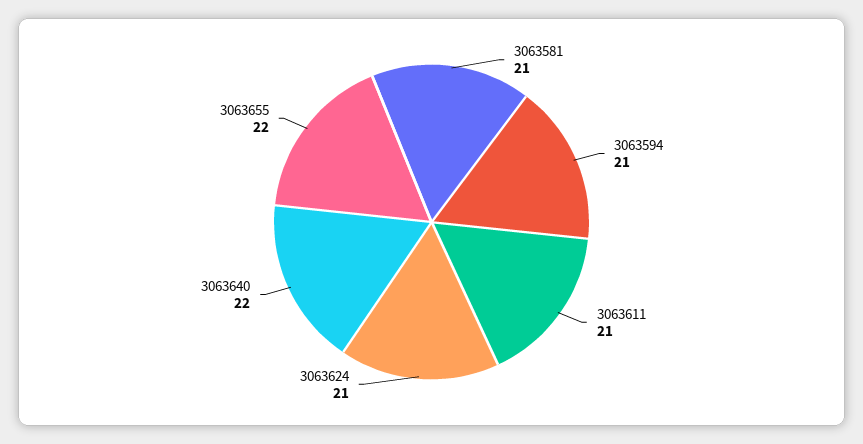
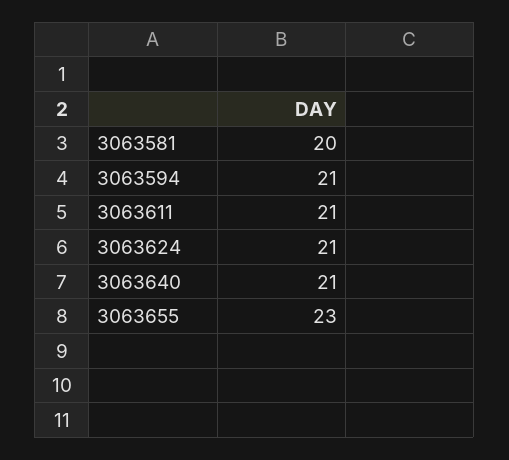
  {
-   "3063581": 21,
+   "3063581": 20,
    "3063594": 21,
    "3063611": 21,
    "3063624": 21,
-   "3063640": 22,
+   "3063640": 21,
-   "3063655": 22
+   "3063655": 23
  }

